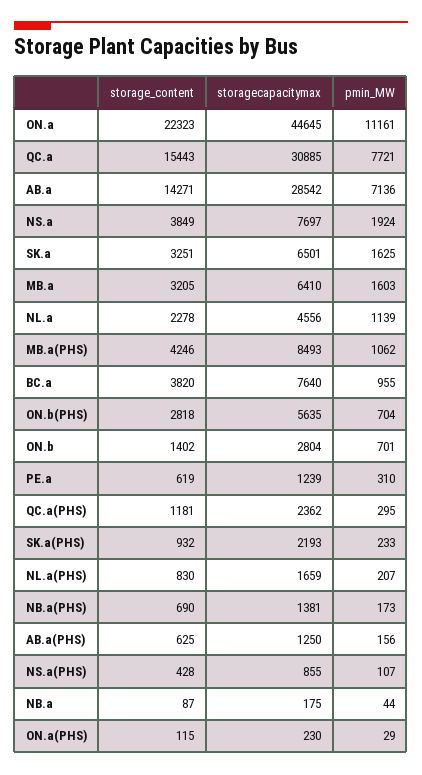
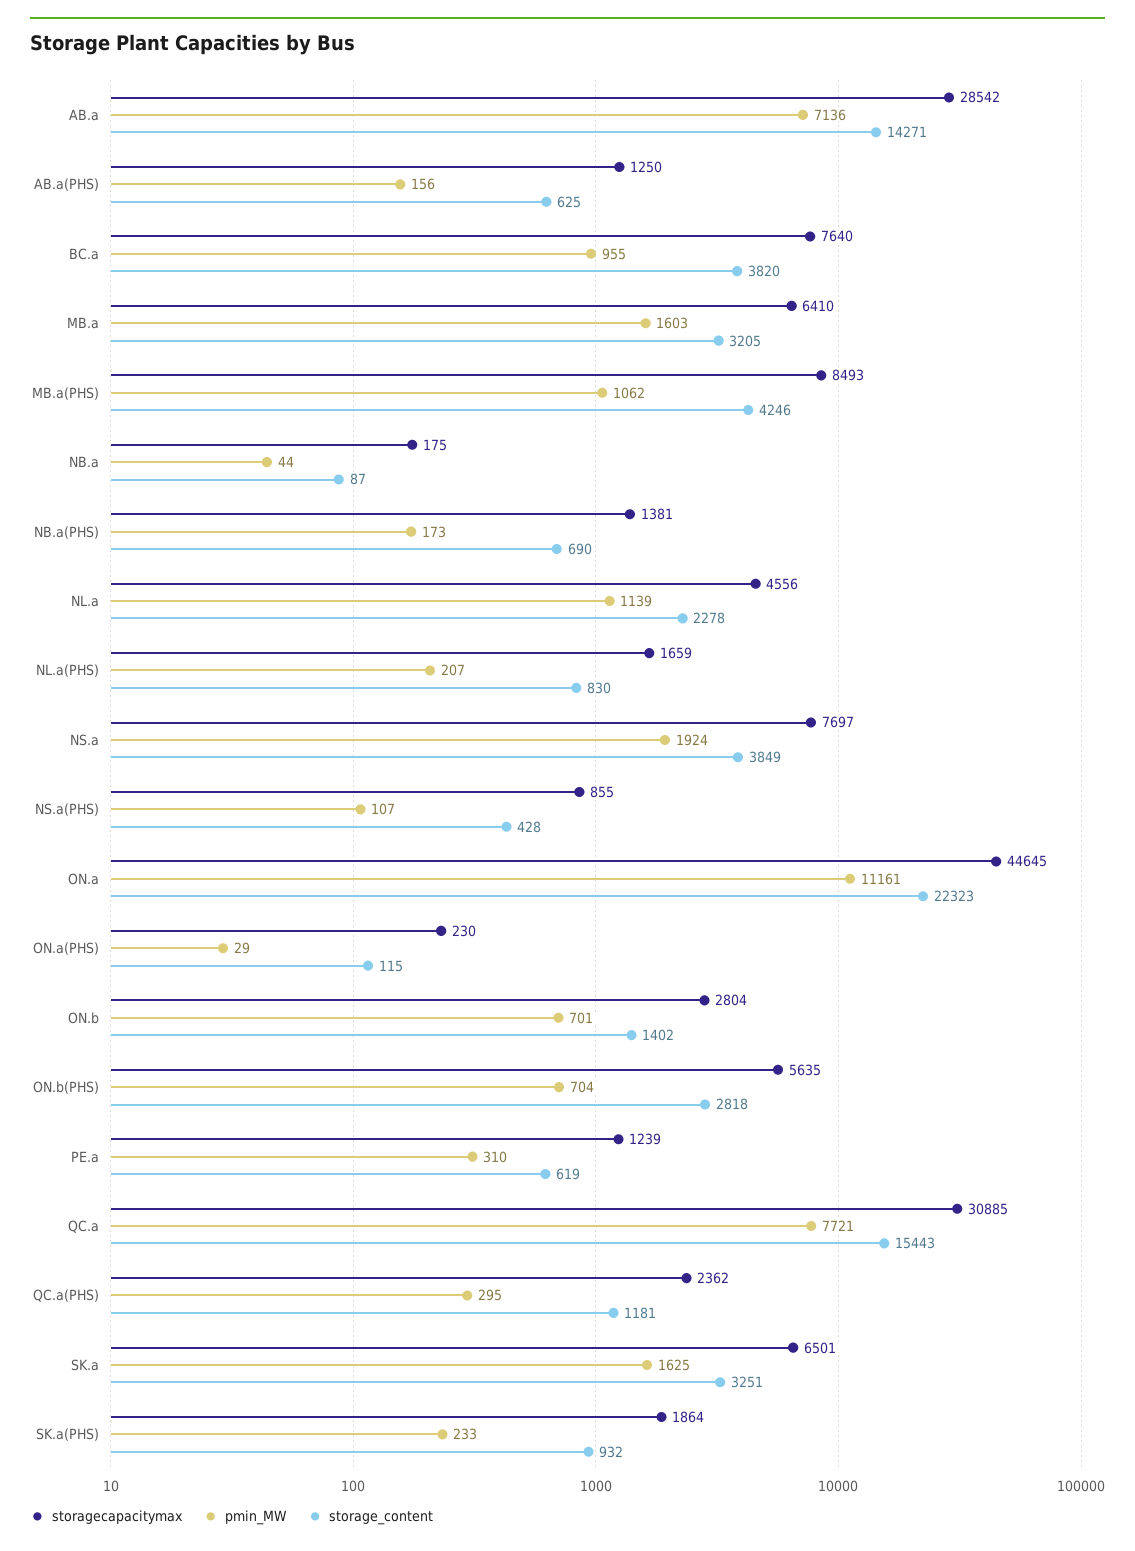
  {
    "storage_content": {
      "ON.a": 22323,
      "QC.a": 15443,
      "AB.a": 14271,
      "NS.a": 3849,
      "SK.a": 3251,
      "MB.a": 3205,
      "NL.a": 2278,
      "MB.a(PHS)": 4246,
      "BC.a": 3820,
      "ON.b(PHS)": 2818,
      "ON.b": 1402,
      "PE.a": 619,
      "QC.a(PHS)": 1181,
      "SK.a(PHS)": 932,
      "NL.a(PHS)": 830,
      "NB.a(PHS)": 690,
      "AB.a(PHS)": 625,
      "NS.a(PHS)": 428,
      "NB.a": 87,
      "ON.a(PHS)": 115
    },
    "storagecapacitymax": {
      "ON.a": 44645,
      "QC.a": 30885,
      "AB.a": 28542,
      "NS.a": 7697,
      "SK.a": 6501,
      "MB.a": 6410,
      "NL.a": 4556,
      "MB.a(PHS)": 8493,
      "BC.a": 7640,
      "ON.b(PHS)": 5635,
      "ON.b": 2804,
      "PE.a": 1239,
      "QC.a(PHS)": 2362,
-     "SK.a(PHS)": 2193,
+     "SK.a(PHS)": 1864,
      "NL.a(PHS)": 1659,
      "NB.a(PHS)": 1381,
      "AB.a(PHS)": 1250,
      "NS.a(PHS)": 855,
      "NB.a": 175,
      "ON.a(PHS)": 230
    },
    "pmin_MW": {
      "ON.a": 11161,
      "QC.a": 7721,
      "AB.a": 7136,
      "NS.a": 1924,
      "SK.a": 1625,
      "MB.a": 1603,
      "NL.a": 1139,
      "MB.a(PHS)": 1062,
      "BC.a": 955,
      "ON.b(PHS)": 704,
      "ON.b": 701,
      "PE.a": 310,
      "QC.a(PHS)": 295,
      "SK.a(PHS)": 233,
      "NL.a(PHS)": 207,
      "NB.a(PHS)": 173,
      "AB.a(PHS)": 156,
      "NS.a(PHS)": 107,
      "NB.a": 44,
      "ON.a(PHS)": 29
    }
  }

